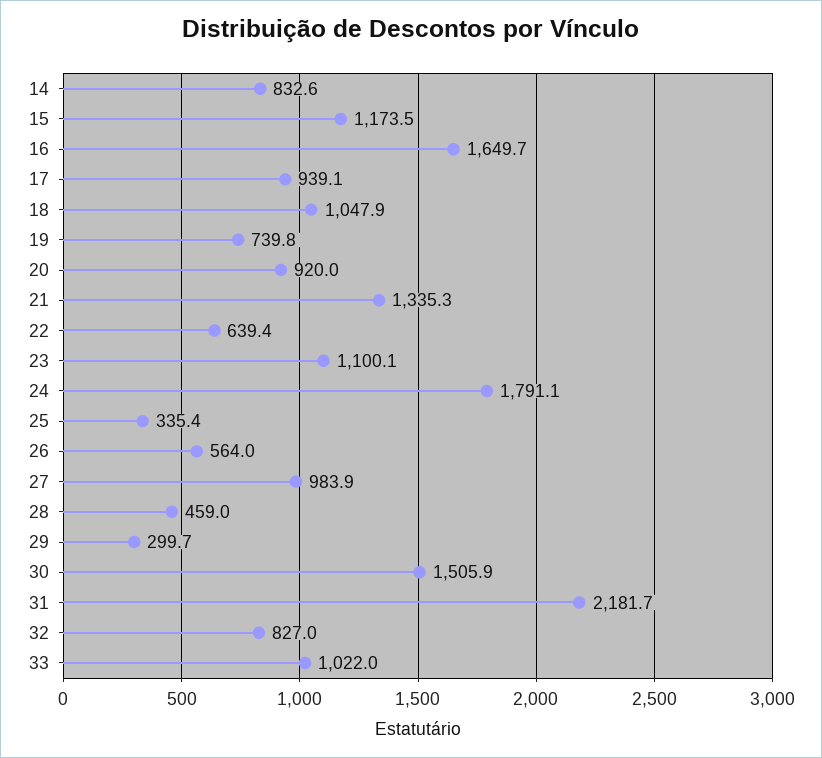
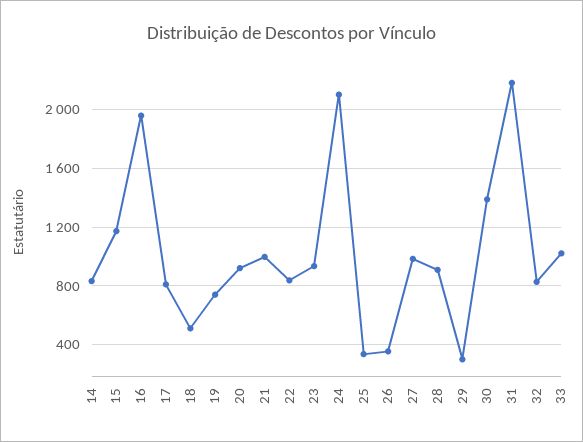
  {
    "14": 832.6,
    "15": 1173.5,
-   "16": 1649.7,
+   "16": 1950,
-   "17": 939.1,
+   "17": 800,
-   "18": 1047.9,
+   "18": 500,
    "19": 739.8,
    "20": 920,
-   "21": 1335.3,
+   "21": 1000,
-   "22": 639.4,
+   "22": 850,
-   "23": 1100.1,
+   "23": 950,
-   "24": 1791.1,
+   "24": 2100,
    "25": 335.4,
-   "26": 564,
+   "26": 350,
    "27": 983.9,
-   "28": 459,
+   "28": 900,
    "29": 299.7,
-   "30": 1505.9,
+   "30": 1400,
    "31": 2181.7,
    "32": 827,
    "33": 1022
  }

